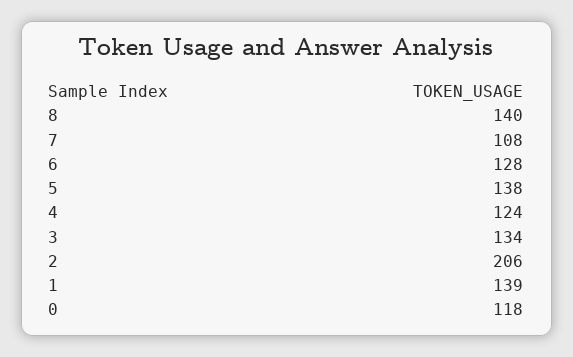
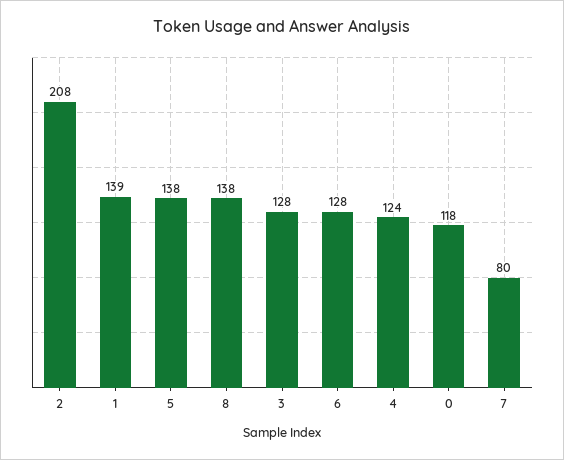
  {
-   "8": 140,
+   "8": 138,
-   "7": 108,
+   "7": 80,
    "6": 128,
    "5": 138,
    "4": 124,
-   "3": 134,
+   "3": 128,
-   "2": 206,
+   "2": 208,
    "1": 139,
    "0": 118
  }

